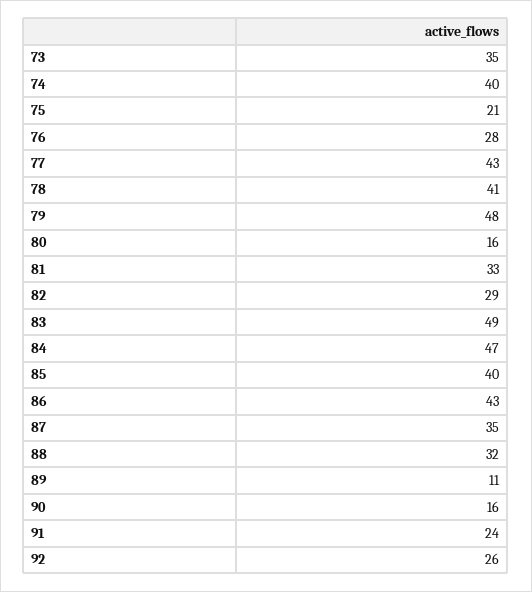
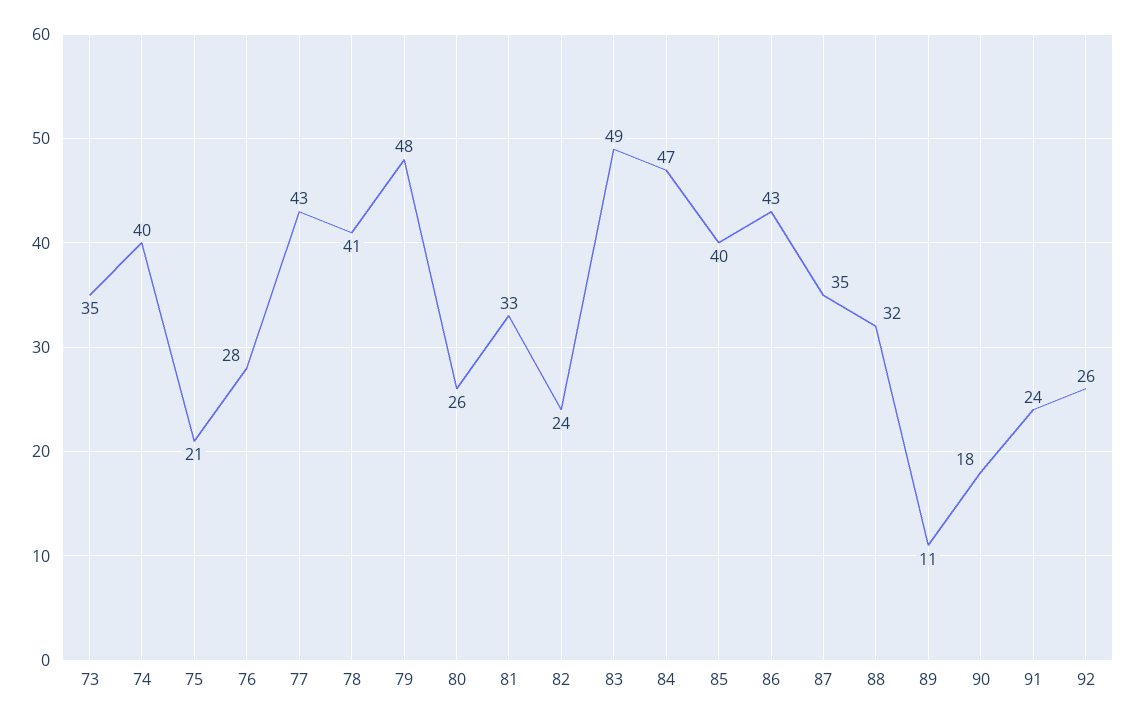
  {
    "73": 35,
    "74": 40,
    "75": 21,
    "76": 28,
    "77": 43,
    "78": 41,
    "79": 48,
-   "80": 16,
+   "80": 26,
    "81": 33,
-   "82": 29,
+   "82": 24,
    "83": 49,
    "84": 47,
    "85": 40,
    "86": 43,
    "87": 35,
    "88": 32,
    "89": 11,
-   "90": 16,
+   "90": 18,
    "91": 24,
    "92": 26
  }

